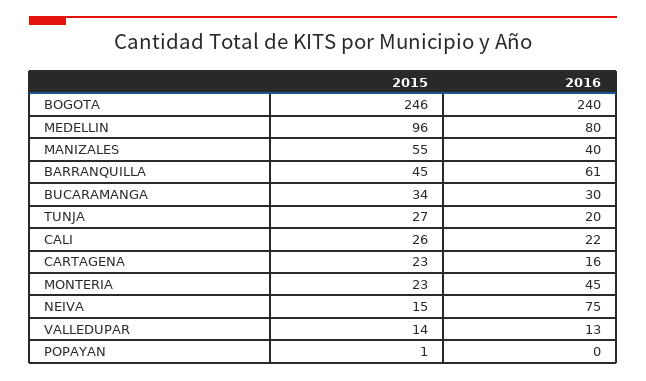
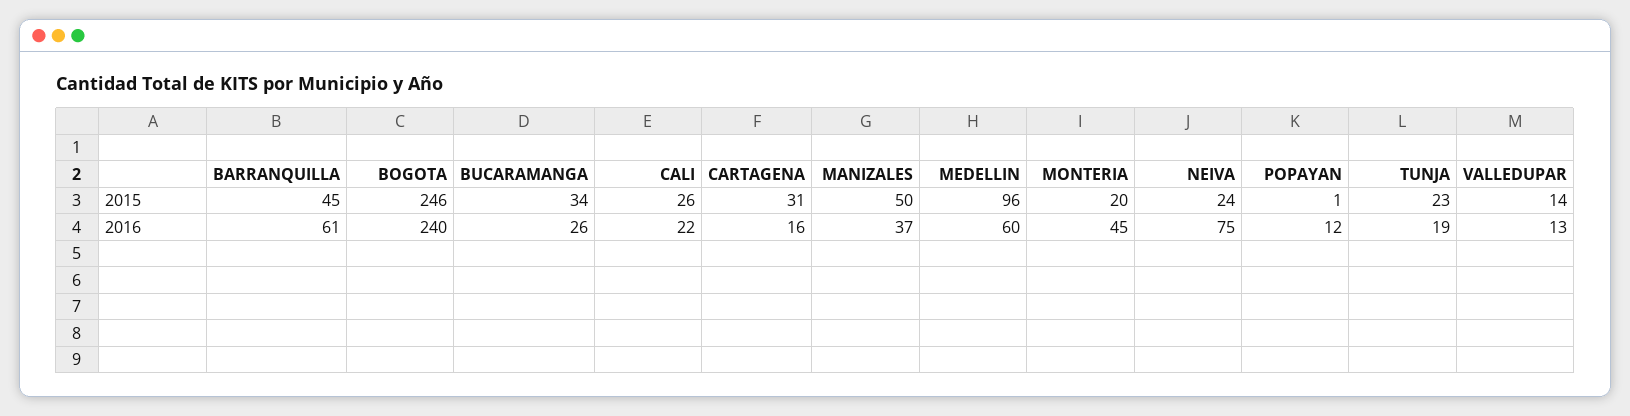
  {
    "2015": {
      "BOGOTA": 246,
      "MEDELLIN": 96,
-     "MANIZALES": 55,
+     "MANIZALES": 50,
      "BARRANQUILLA": 45,
      "BUCARAMANGA": 34,
-     "TUNJA": 27,
+     "TUNJA": 23,
      "CALI": 26,
-     "CARTAGENA": 23,
+     "CARTAGENA": 31,
-     "MONTERIA": 23,
+     "MONTERIA": 20,
-     "NEIVA": 15,
+     "NEIVA": 24,
      "VALLEDUPAR": 14,
      "POPAYAN": 1
    },
    "2016": {
      "BOGOTA": 240,
-     "MEDELLIN": 80,
+     "MEDELLIN": 60,
-     "MANIZALES": 40,
+     "MANIZALES": 37,
      "BARRANQUILLA": 61,
-     "BUCARAMANGA": 30,
+     "BUCARAMANGA": 26,
-     "TUNJA": 20,
+     "TUNJA": 19,
      "CALI": 22,
      "CARTAGENA": 16,
      "MONTERIA": 45,
      "NEIVA": 75,
      "VALLEDUPAR": 13,
-     "POPAYAN": 0
+     "POPAYAN": 12
    }
  }

